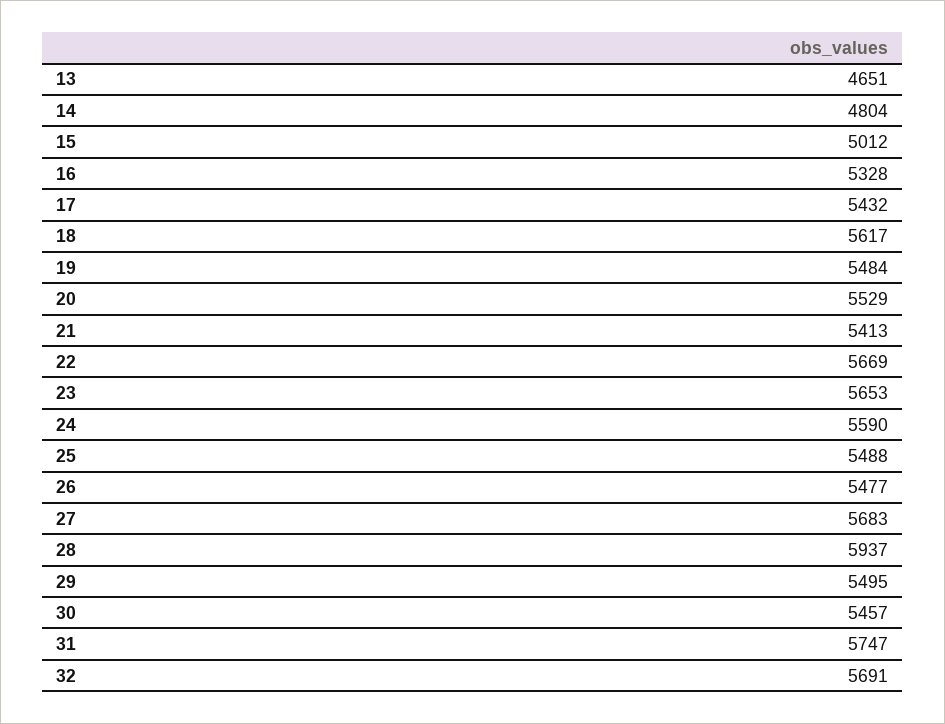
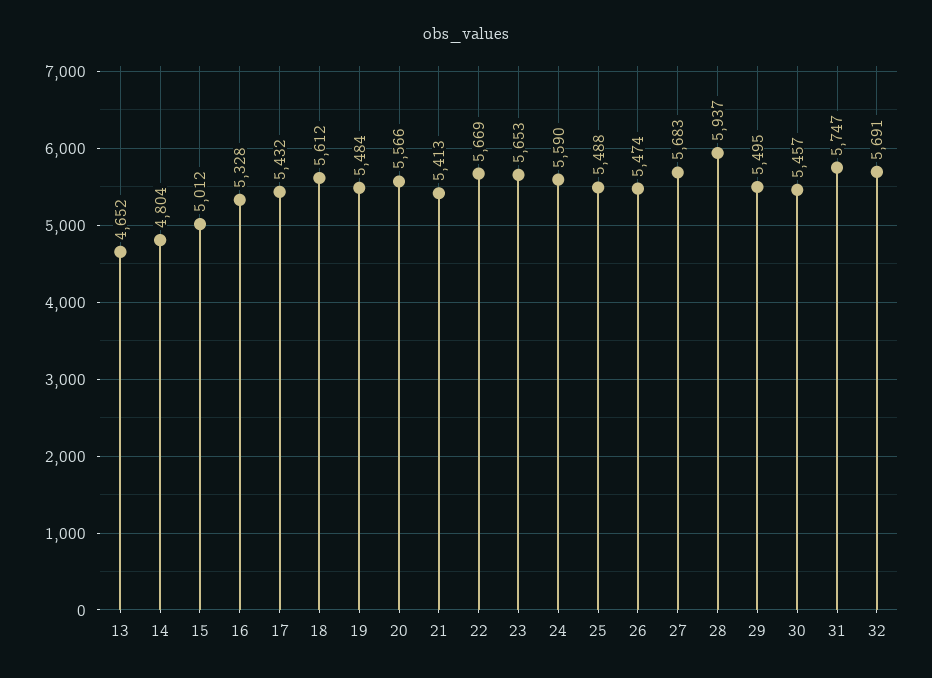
  {
-   "13": 4651,
+   "13": 4652,
    "14": 4804,
    "15": 5012,
    "16": 5328,
    "17": 5432,
-   "18": 5617,
+   "18": 5612,
    "19": 5484,
-   "20": 5529,
+   "20": 5566,
    "21": 5413,
    "22": 5669,
    "23": 5653,
    "24": 5590,
    "25": 5488,
-   "26": 5477,
+   "26": 5474,
    "27": 5683,
    "28": 5937,
    "29": 5495,
    "30": 5457,
    "31": 5747,
    "32": 5691
  }

